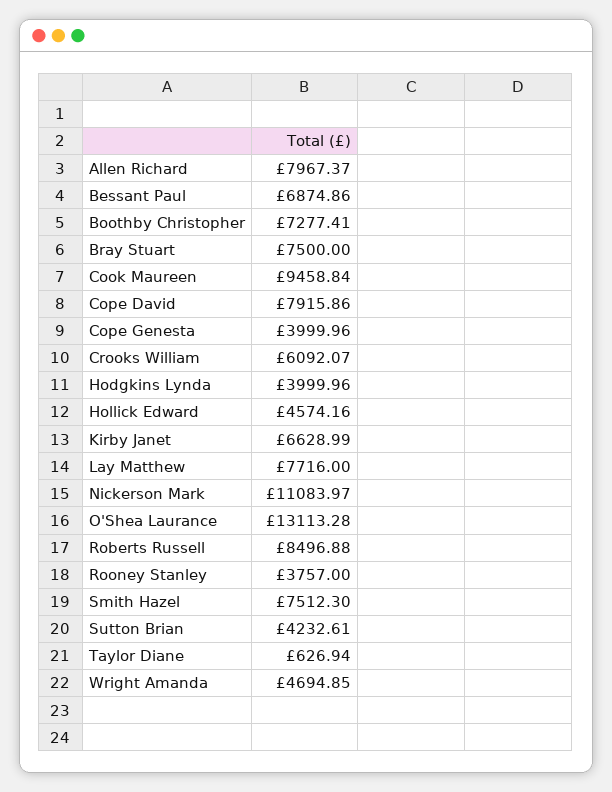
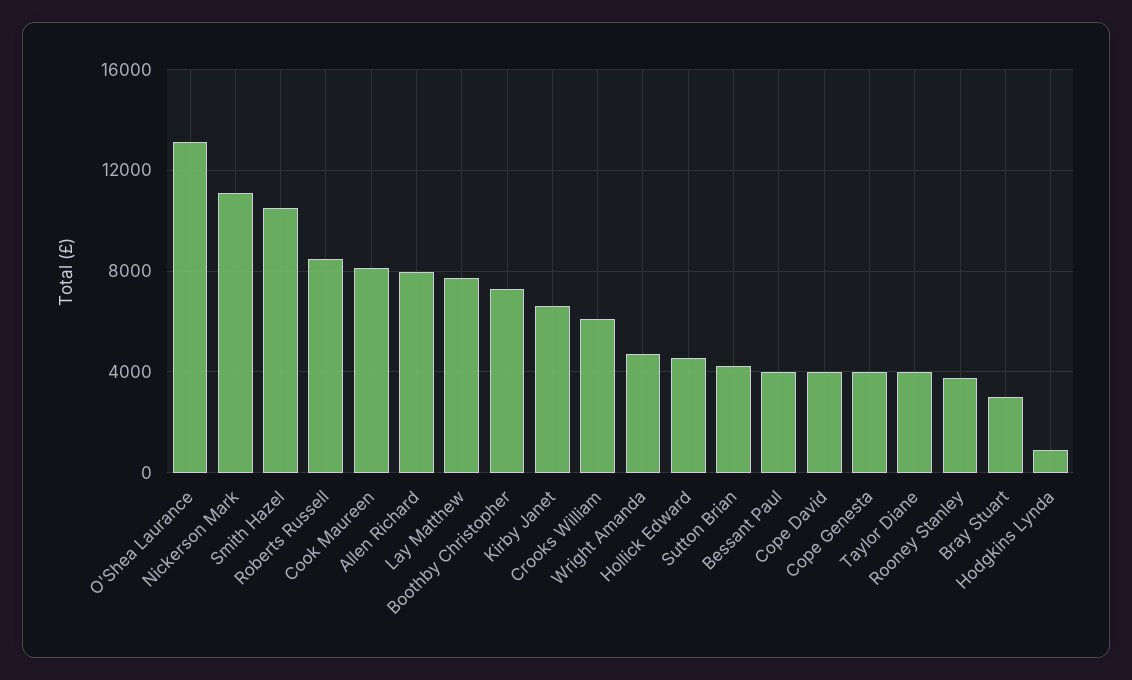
  {
    "Allen Richard": 7967.37,
-   "Bessant Paul": 6874.86,
+   "Bessant Paul": 4000,
    "Boothby Christopher": 7277.41,
-   "Bray Stuart": 7500,
+   "Bray Stuart": 3000,
-   "Cook Maureen": 9458.84,
+   "Cook Maureen": 8000,
-   "Cope David": 7915.86,
+   "Cope David": 4000,
    "Cope Genesta": 3999.96,
    "Crooks William": 6092.07,
-   "Hodgkins Lynda": 3999.96,
+   "Hodgkins Lynda": 1000,
    "Hollick Edward": 4574.16,
    "Kirby Janet": 6628.99,
    "Lay Matthew": 7716,
    "Nickerson Mark": 11083.97,
    "O'Shea Laurance": 13113.28,
    "Roberts Russell": 8496.88,
    "Rooney Stanley": 3757,
-   "Smith Hazel": 7512.3,
+   "Smith Hazel": 10500,
    "Sutton Brian": 4232.61,
-   "Taylor Diane": 626.94,
+   "Taylor Diane": 4000,
    "Wright Amanda": 4694.85
  }

